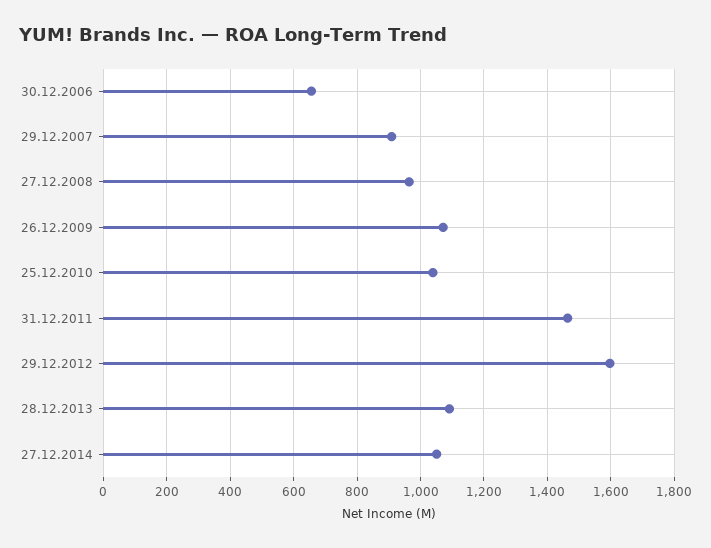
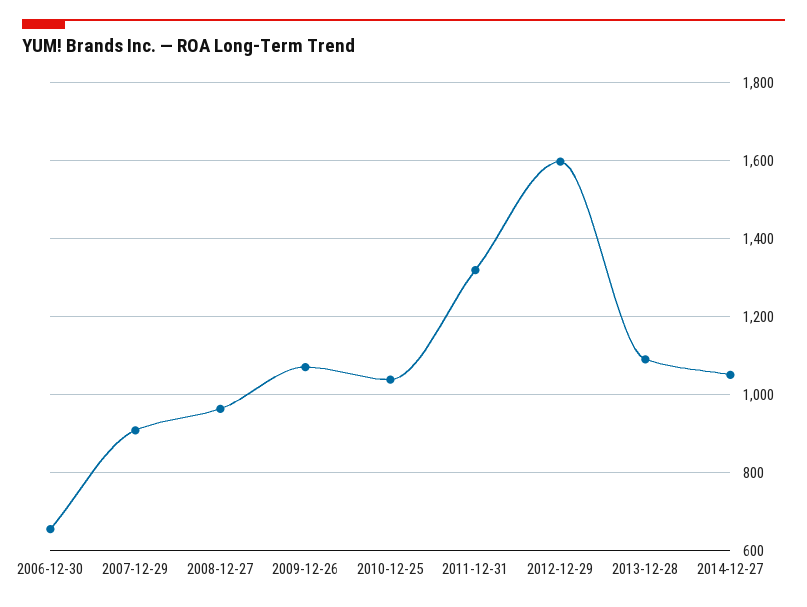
  {
    "30.12.2006": 660,
    "29.12.2007": 900,
    "27.12.2008": 960,
    "26.12.2009": 1080,
    "25.12.2010": 1040,
-   "31.12.2011": 1460,
+   "31.12.2011": 1320,
    "29.12.2012": 1600,
    "28.12.2013": 1100,
    "27.12.2014": 1060
  }

